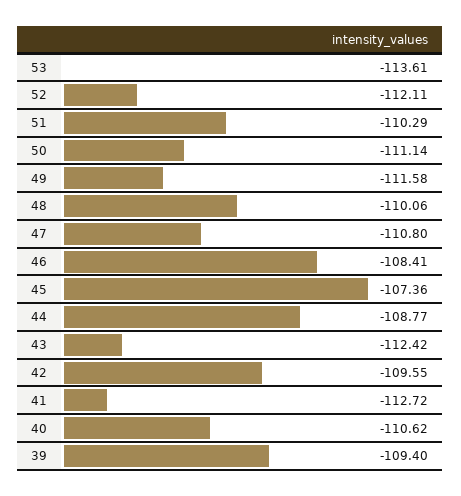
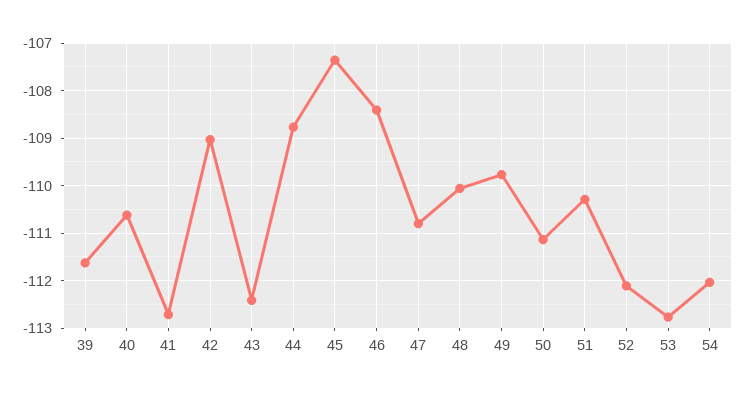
  {
-   "53": -113.61,
+   "53": -112.8,
    "52": -112.11,
    "51": -110.29,
    "50": -111.14,
-   "49": -111.58,
+   "49": -109.8,
    "48": -110.06,
    "47": -110.8,
    "46": -108.41,
    "45": -107.36,
    "44": -108.77,
    "43": -112.42,
-   "42": -109.55,
+   "42": -109,
    "41": -112.72,
    "40": -110.62,
-   "39": -109.4
+   "39": -111.6,
+   "54": -112
  }

